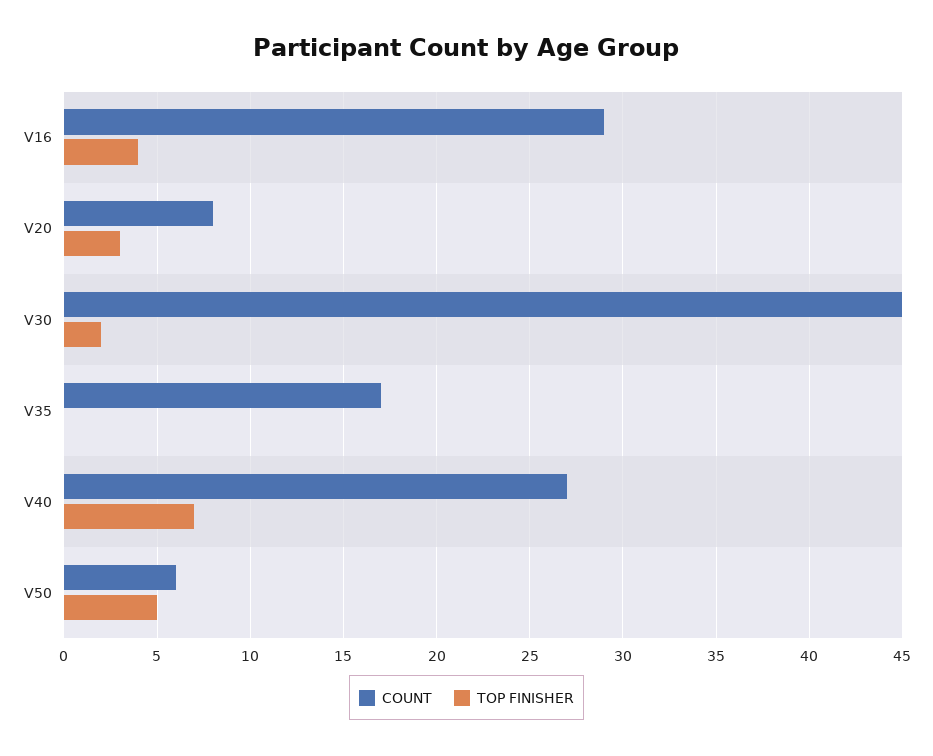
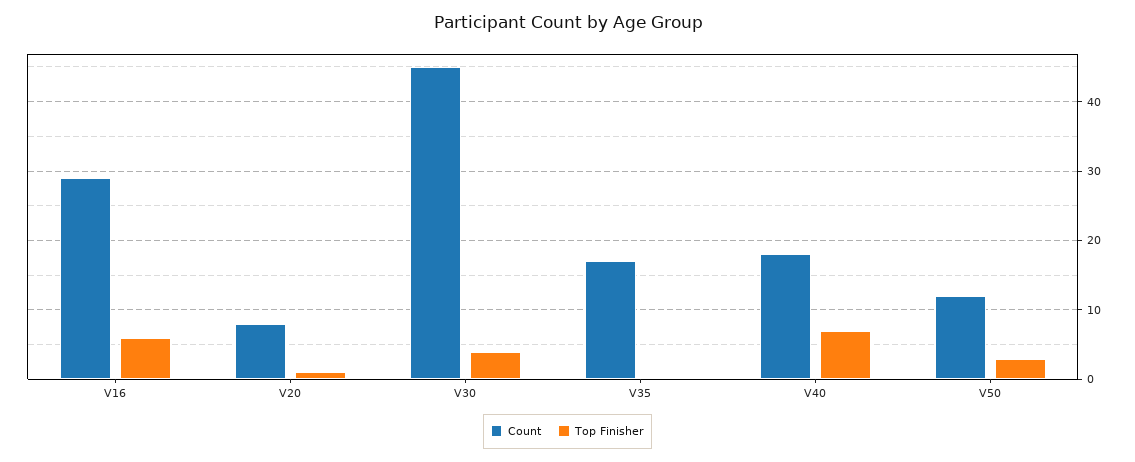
  {
    "COUNT": {
      "V16": 29,
      "V20": 8,
      "V30": 45,
      "V35": 17,
-     "V40": 27,
+     "V40": 18,
-     "V50": 6
+     "V50": 12
    },
    "TOP FINISHER": {
-     "V16": 4,
+     "V16": 6,
-     "V20": 3,
+     "V20": 1,
-     "V30": 2,
+     "V30": 4,
      "V35": 0,
      "V40": 7,
-     "V50": 5
+     "V50": 3
    }
  }

